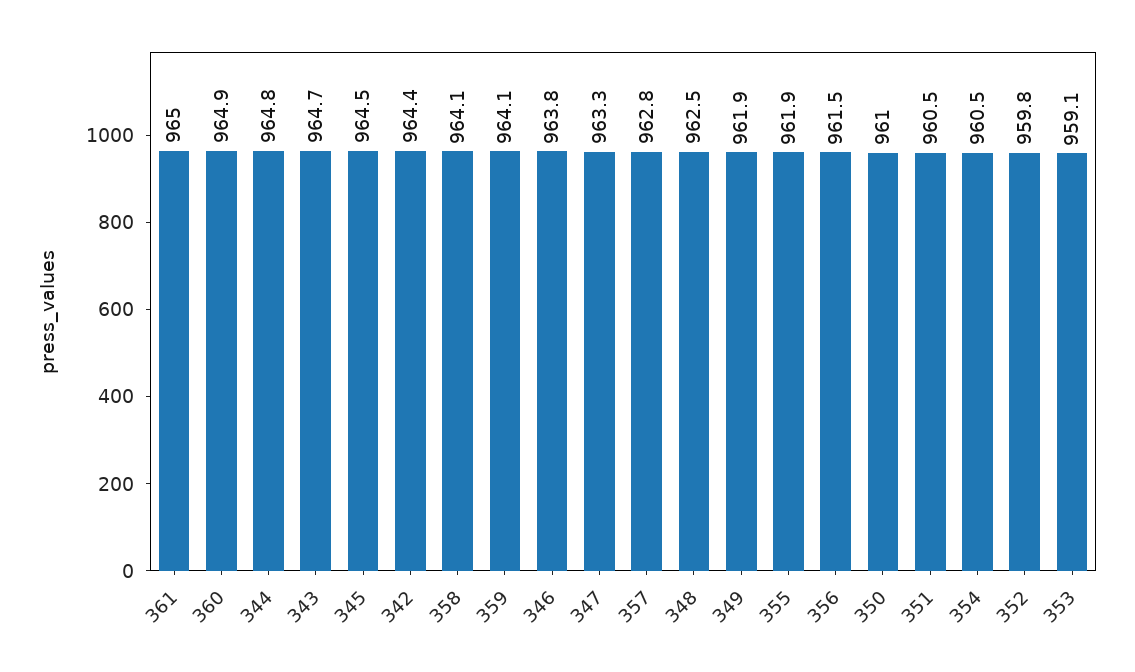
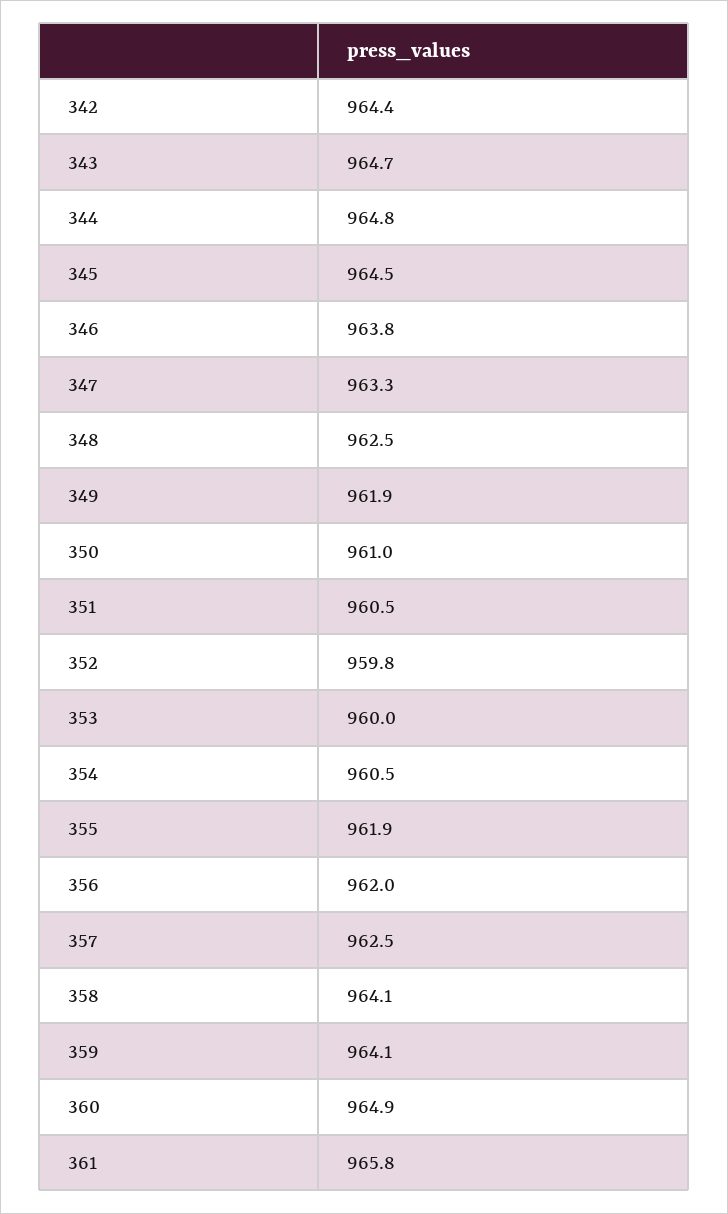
  {
-   "361": 965,
+   "361": 965.8,
    "360": 964.9,
    "344": 964.8,
    "343": 964.7,
    "345": 964.5,
    "342": 964.4,
    "358": 964.1,
    "359": 964.1,
    "346": 963.8,
    "347": 963.3,
-   "357": 962.8,
+   "357": 962.5,
    "348": 962.5,
    "349": 961.9,
    "355": 961.9,
-   "356": 961.5,
+   "356": 962,
    "350": 961,
    "351": 960.5,
    "354": 960.5,
    "352": 959.8,
-   "353": 959.1
+   "353": 960
  }

